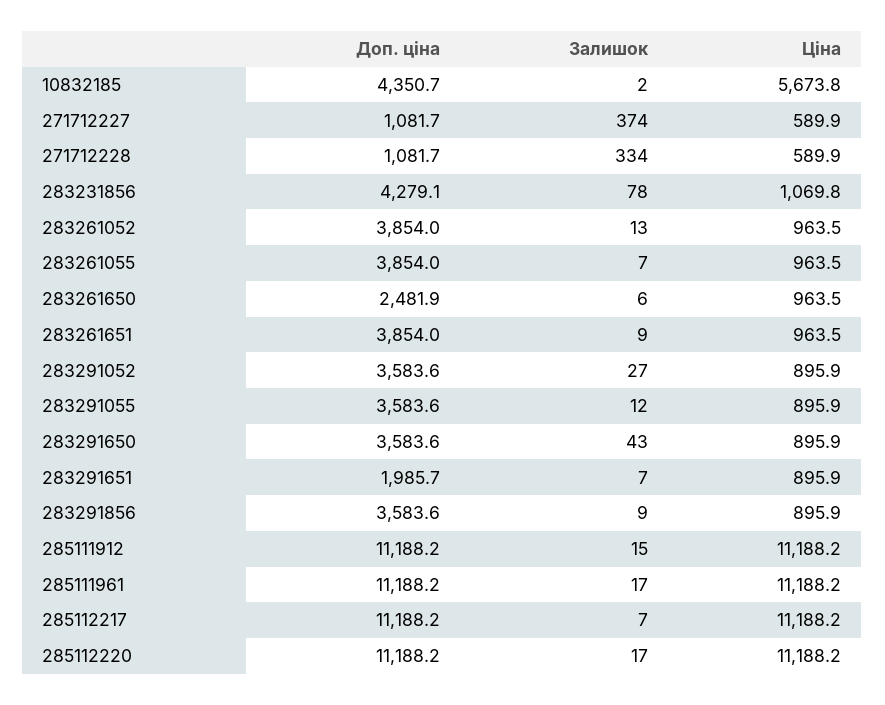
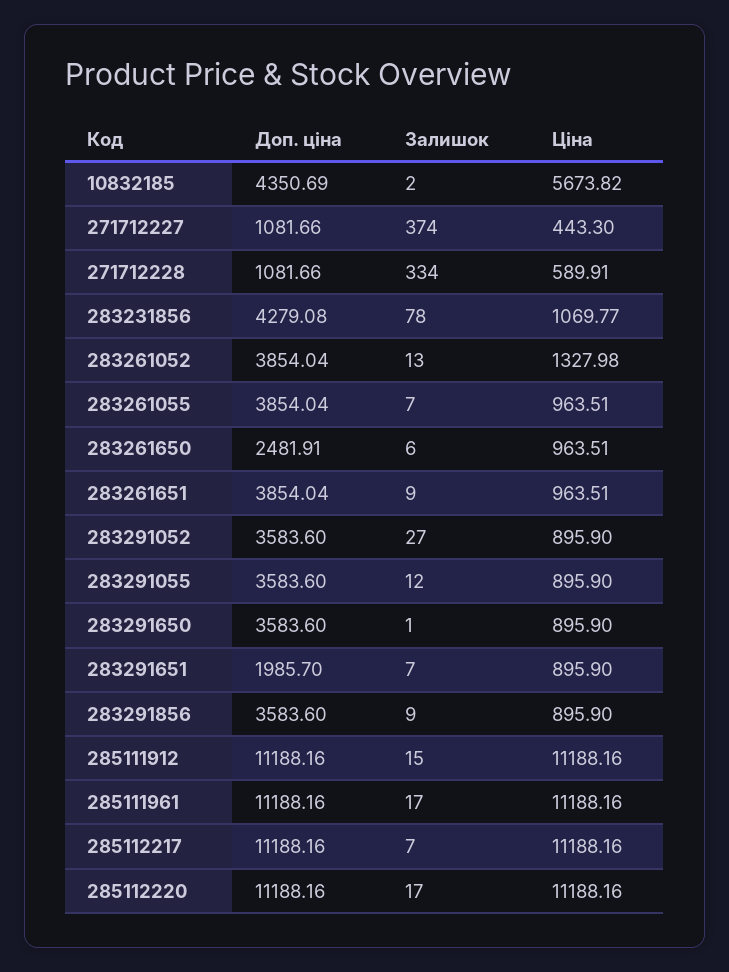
  {
    "Доп. ціна": {
      "10832185": 4350.69,
      "271712227": 1081.66,
      "271712228": 1081.66,
      "283231856": 4279.08,
      "283261052": 3854.04,
      "283261055": 3854.04,
      "283261650": 2481.91,
      "283261651": 3854.04,
      "283291052": 3583.6,
      "283291055": 3583.6,
      "283291650": 3583.6,
      "283291651": 1985.7,
      "283291856": 3583.6,
      "285111912": 11188.16,
      "285111961": 11188.16,
      "285112217": 11188.16,
      "285112220": 11188.16
    },
    "Залишок": {
      "10832185": 2,
      "271712227": 374,
      "271712228": 334,
      "283231856": 78,
      "283261052": 13,
      "283261055": 7,
      "283261650": 6,
      "283261651": 9,
      "283291052": 27,
      "283291055": 12,
-     "283291650": 43,
+     "283291650": 1,
      "283291651": 7,
      "283291856": 9,
      "285111912": 15,
      "285111961": 17,
      "285112217": 7,
      "285112220": 17
    },
    "Ціна": {
      "10832185": 5673.82,
-     "271712227": 589.9,
+     "271712227": 443.3,
      "271712228": 589.91,
      "283231856": 1069.77,
-     "283261052": 963.5,
+     "283261052": 1327.98,
      "283261055": 963.51,
      "283261650": 963.51,
      "283261651": 963.51,
      "283291052": 895.9,
      "283291055": 895.9,
      "283291650": 895.9,
      "283291651": 895.9,
      "283291856": 895.9,
      "285111912": 11188.16,
      "285111961": 11188.16,
      "285112217": 11188.16,
      "285112220": 11188.16
    }
  }

